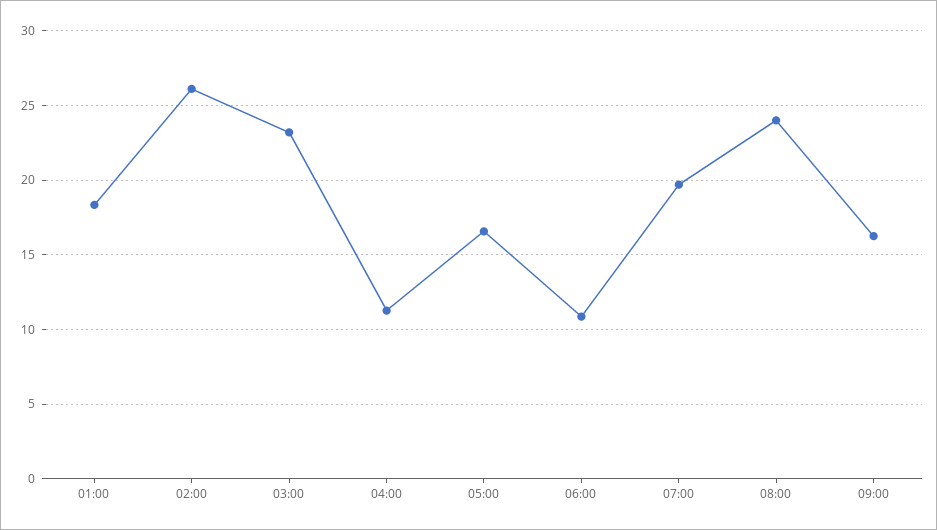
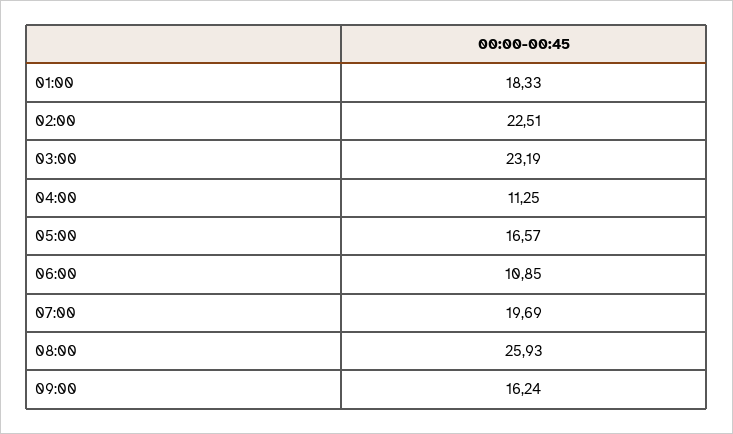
  {
    "01:00": 18.33,
-   "02:00": 26,
+   "02:00": 22.51,
    "03:00": 23.19,
    "04:00": 11.25,
    "05:00": 16.57,
    "06:00": 10.85,
    "07:00": 19.69,
-   "08:00": 24,
+   "08:00": 25.93,
    "09:00": 16.24
  }

